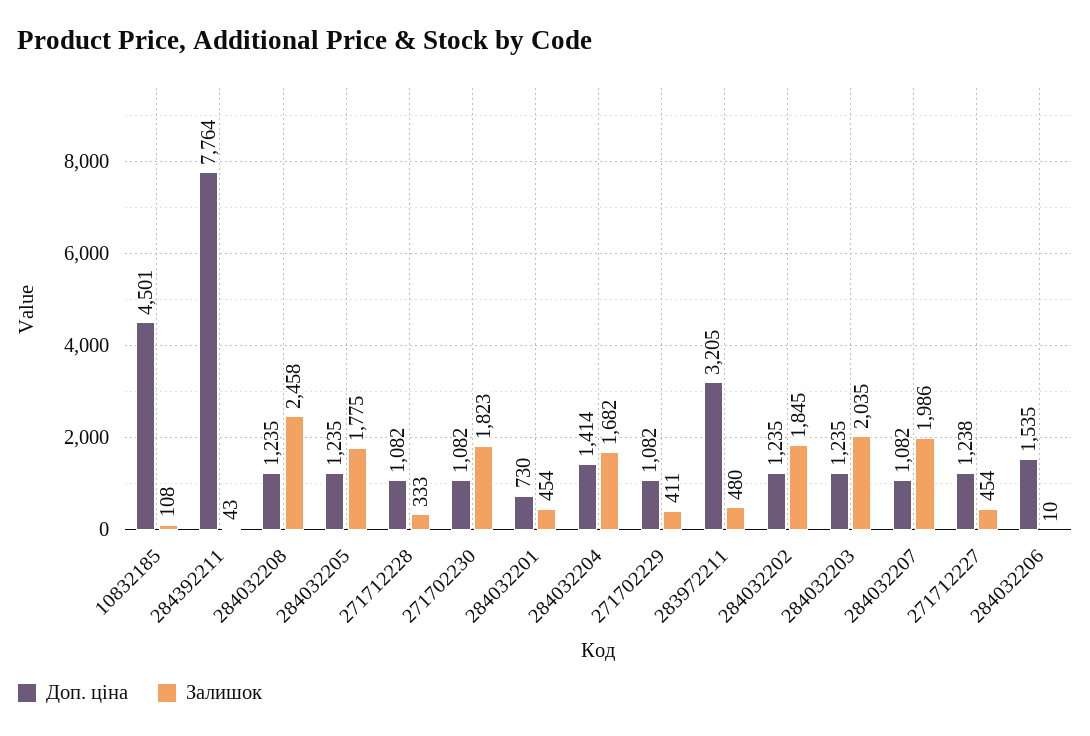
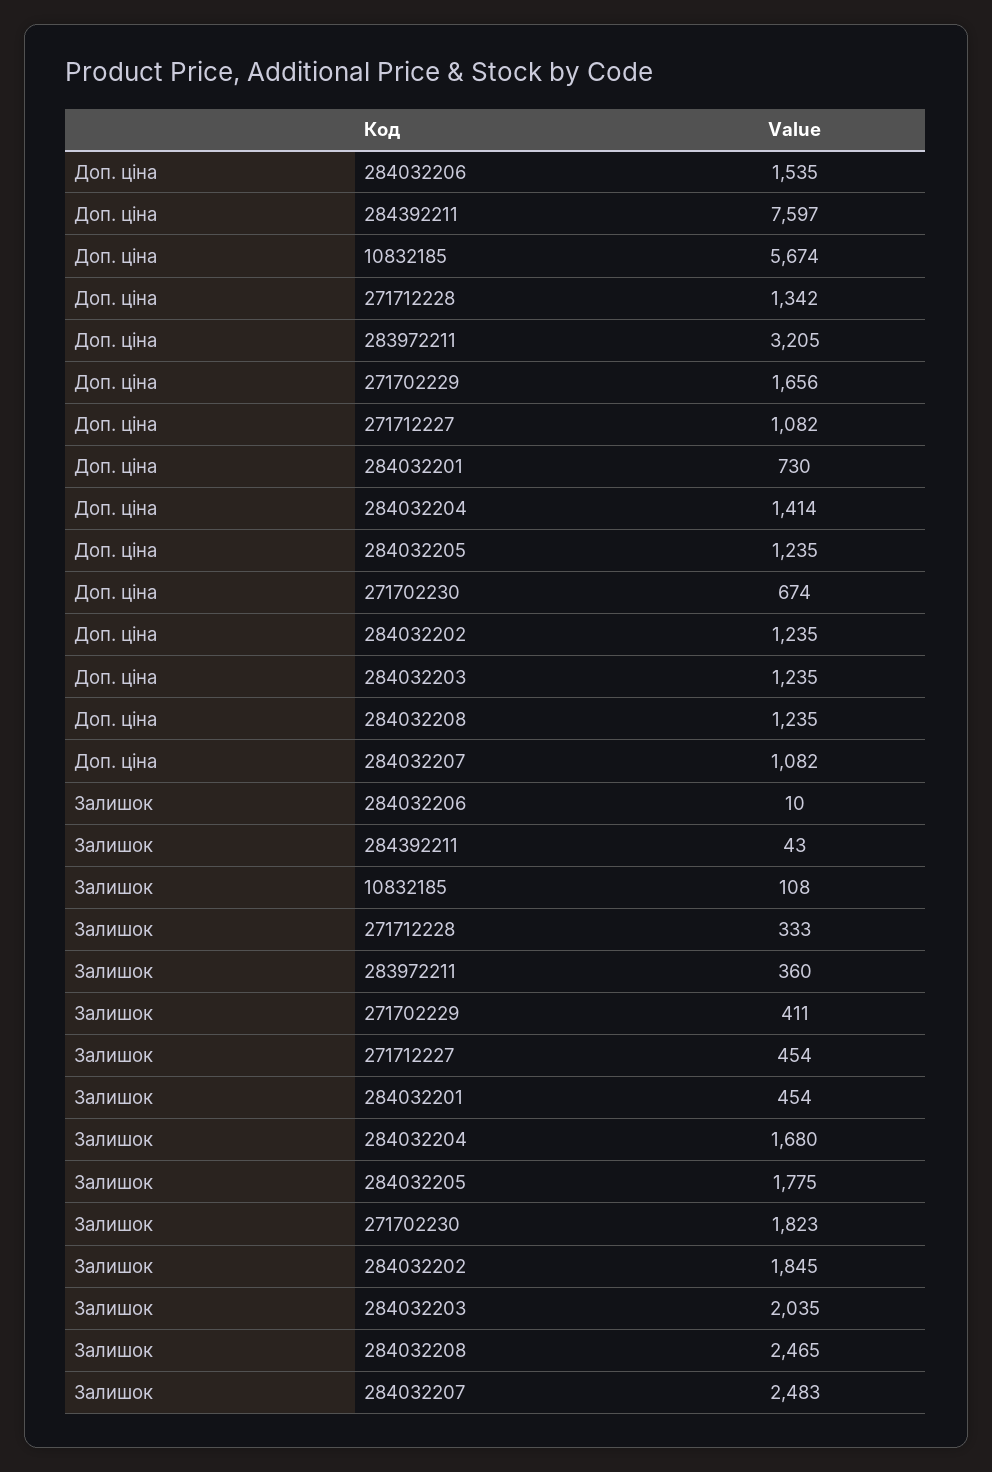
  {
    "Доп. ціна": {
-     "10832185": 4501,
+     "10832185": 5674,
-     "284392211": 7764,
+     "284392211": 7597,
      "284032208": 1235,
      "284032205": 1235,
-     "271712228": 1082,
+     "271712228": 1342,
-     "271702230": 1082,
+     "271702230": 674,
      "284032201": 730,
      "284032204": 1414,
-     "271702229": 1082,
+     "271702229": 1656,
      "283972211": 3205,
      "284032202": 1235,
      "284032203": 1235,
      "284032207": 1082,
-     "271712227": 1238,
+     "271712227": 1082,
      "284032206": 1535
    },
    "Залишок": {
      "10832185": 108,
      "284392211": 43,
-     "284032208": 2458,
+     "284032208": 2465,
      "284032205": 1775,
      "271712228": 333,
      "271702230": 1823,
      "284032201": 454,
-     "284032204": 1682,
+     "284032204": 1680,
      "271702229": 411,
-     "283972211": 480,
+     "283972211": 360,
      "284032202": 1845,
      "284032203": 2035,
-     "284032207": 1986,
+     "284032207": 2483,
      "271712227": 454,
      "284032206": 10
    }
  }

